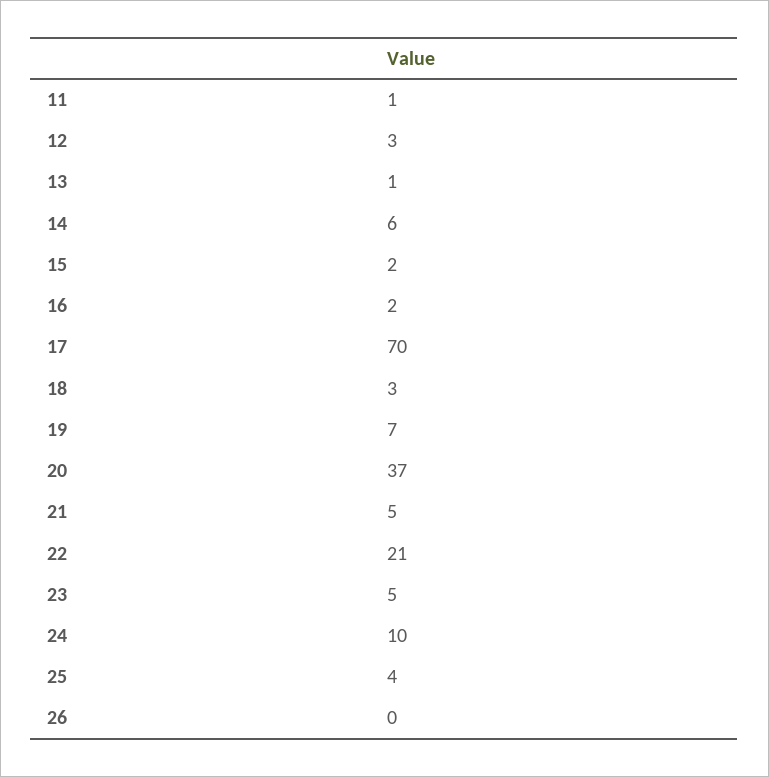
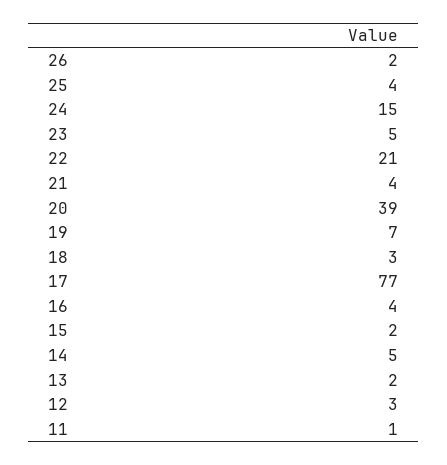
  {
    "11": 1,
    "12": 3,
-   "13": 1,
+   "13": 2,
-   "14": 6,
+   "14": 5,
    "15": 2,
-   "16": 2,
+   "16": 4,
-   "17": 70,
+   "17": 77,
    "18": 3,
    "19": 7,
-   "20": 37,
+   "20": 39,
-   "21": 5,
+   "21": 4,
    "22": 21,
    "23": 5,
-   "24": 10,
+   "24": 15,
    "25": 4,
-   "26": 0
+   "26": 2
  }

